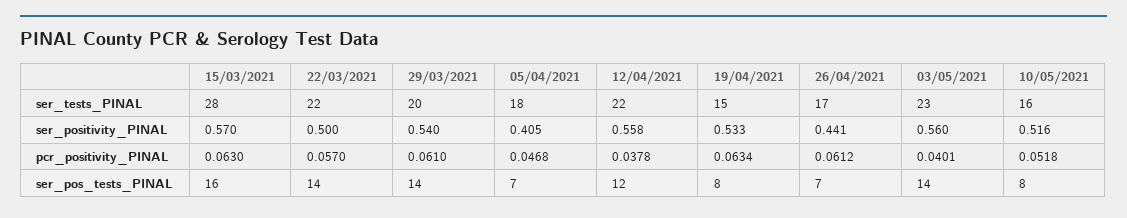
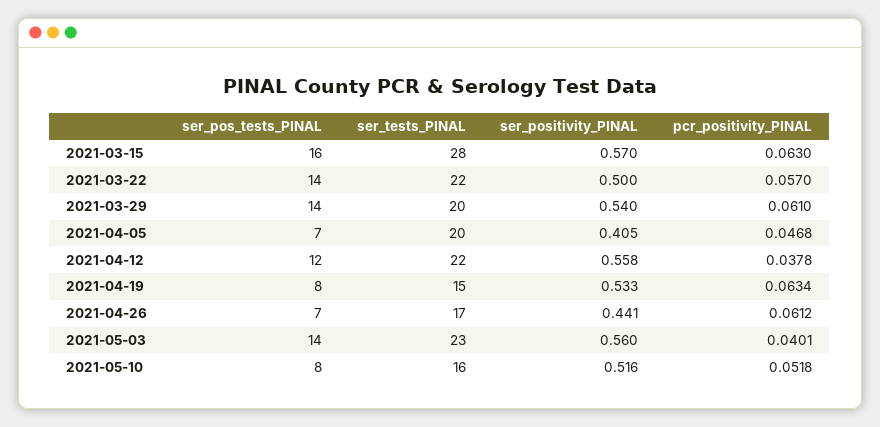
  {
    "15/03/2021": {
      "ser_tests_PINAL": 28,
      "ser_positivity_PINAL": 0.57,
      "pcr_positivity_PINAL": 0.063,
      "ser_pos_tests_PINAL": 16
    },
    "22/03/2021": {
      "ser_tests_PINAL": 22,
      "ser_positivity_PINAL": 0.5,
      "pcr_positivity_PINAL": 0.057,
      "ser_pos_tests_PINAL": 14
    },
    "29/03/2021": {
      "ser_tests_PINAL": 20,
      "ser_positivity_PINAL": 0.54,
      "pcr_positivity_PINAL": 0.061,
      "ser_pos_tests_PINAL": 14
    },
    "05/04/2021": {
-     "ser_tests_PINAL": 18,
+     "ser_tests_PINAL": 20,
      "ser_positivity_PINAL": 0.405,
      "pcr_positivity_PINAL": 0.0468,
      "ser_pos_tests_PINAL": 7
    },
    "12/04/2021": {
      "ser_tests_PINAL": 22,
      "ser_positivity_PINAL": 0.558,
      "pcr_positivity_PINAL": 0.0378,
      "ser_pos_tests_PINAL": 12
    },
    "19/04/2021": {
      "ser_tests_PINAL": 15,
      "ser_positivity_PINAL": 0.533,
      "pcr_positivity_PINAL": 0.0634,
      "ser_pos_tests_PINAL": 8
    },
    "26/04/2021": {
      "ser_tests_PINAL": 17,
      "ser_positivity_PINAL": 0.441,
      "pcr_positivity_PINAL": 0.0612,
      "ser_pos_tests_PINAL": 7
    },
    "03/05/2021": {
      "ser_tests_PINAL": 23,
      "ser_positivity_PINAL": 0.56,
      "pcr_positivity_PINAL": 0.0401,
      "ser_pos_tests_PINAL": 14
    },
    "10/05/2021": {
      "ser_tests_PINAL": 16,
      "ser_positivity_PINAL": 0.516,
      "pcr_positivity_PINAL": 0.0518,
      "ser_pos_tests_PINAL": 8
    }
  }

